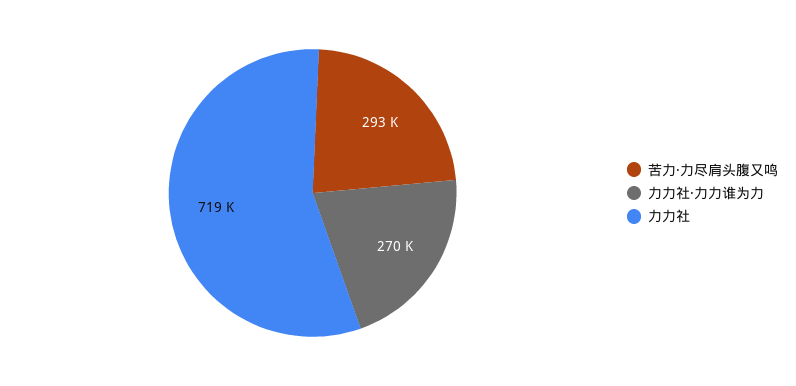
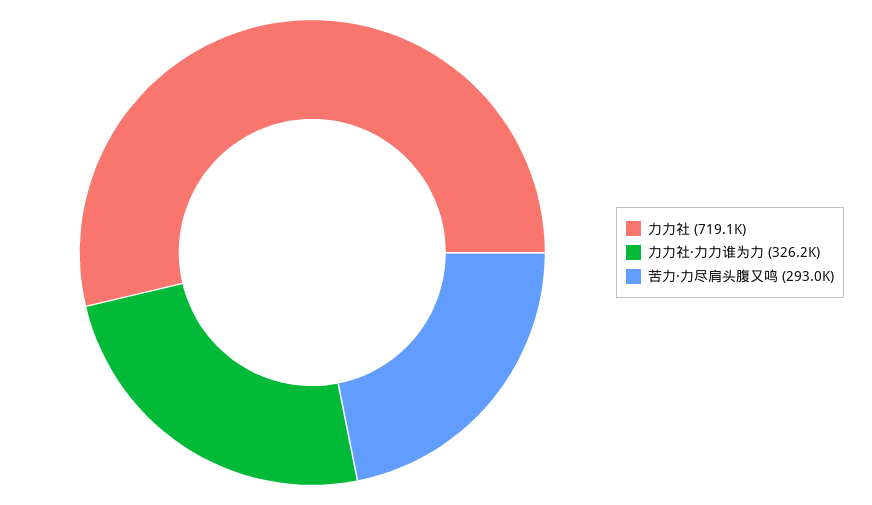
  {
    "苦力·力尽肩头腹又鸣": 293000,
-   "力力社·力力谁为力": 270000,
+   "力力社·力力谁为力": 326200,
    "力力社": 719100
  }

